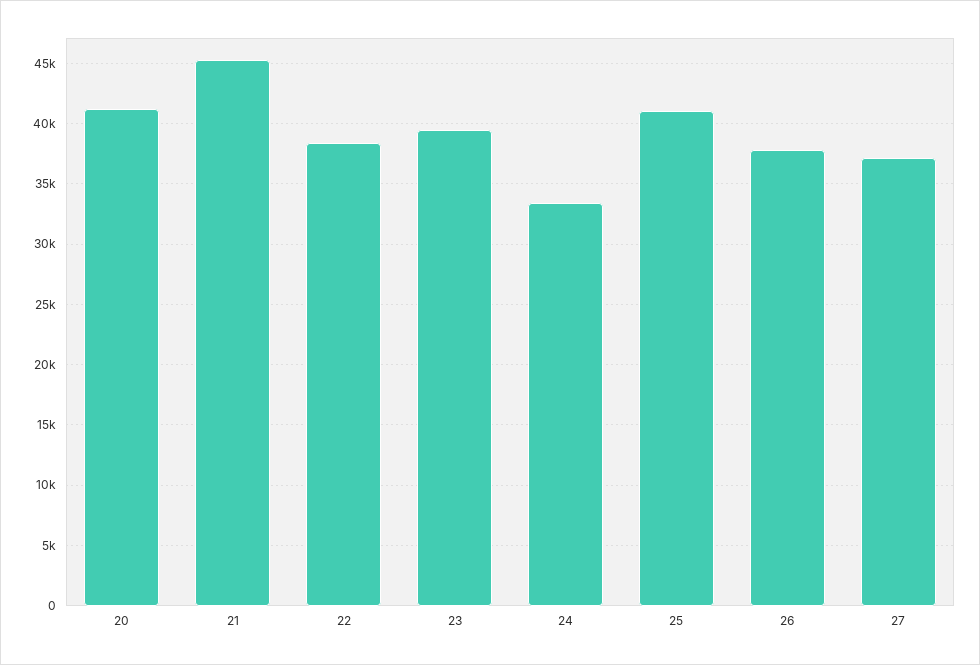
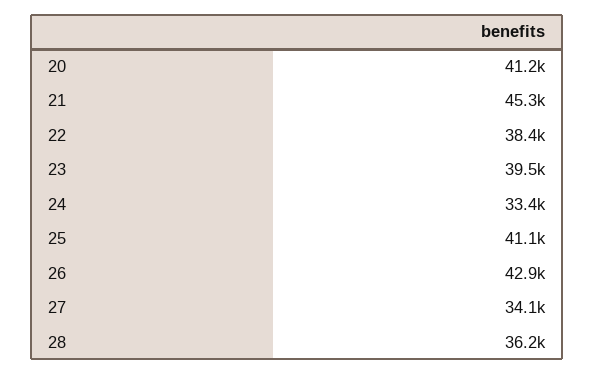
  {
    "20": 41200,
    "21": 45300,
    "22": 38400,
    "23": 39500,
    "24": 33400,
    "25": 41100,
-   "26": 38000,
+   "26": 42900,
-   "27": 37000
+   "27": 34100,
+   "28": 36200
  }

